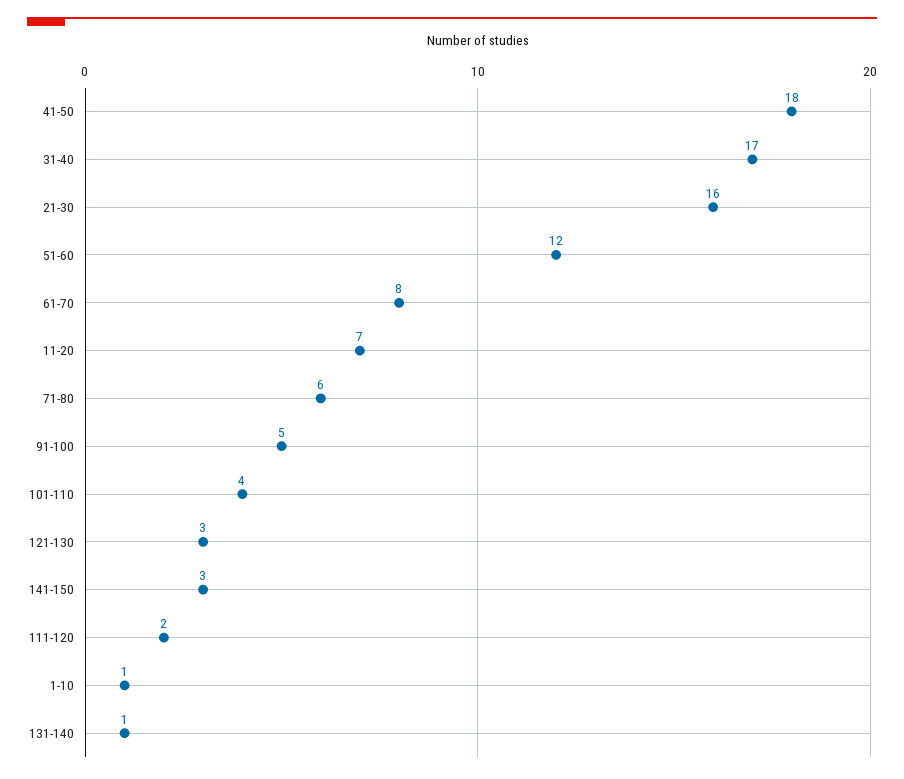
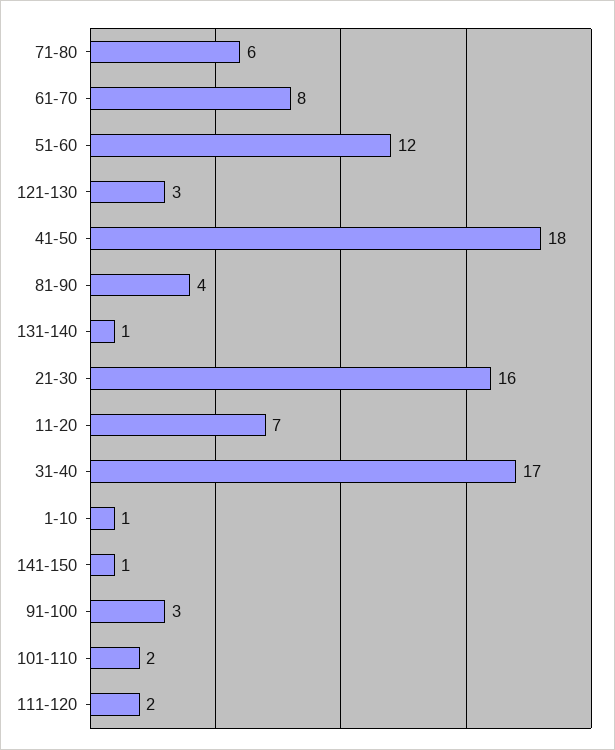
  {
    "41-50": 18,
    "31-40": 17,
    "21-30": 16,
    "51-60": 12,
    "61-70": 8,
    "11-20": 7,
    "71-80": 6,
-   "91-100": 5,
+   "91-100": 3,
-   "101-110": 4,
+   "101-110": 2,
    "121-130": 3,
-   "141-150": 3,
+   "141-150": 1,
    "111-120": 2,
    "1-10": 1,
-   "131-140": 1
+   "131-140": 1,
+   "81-90": 4
  }

